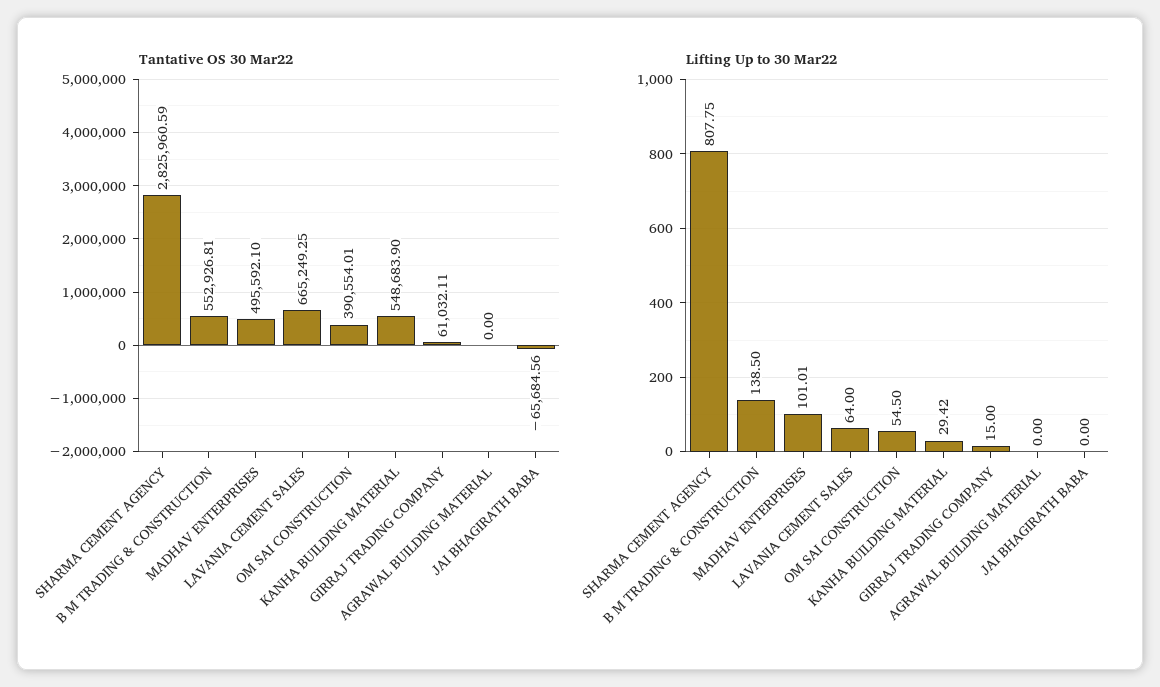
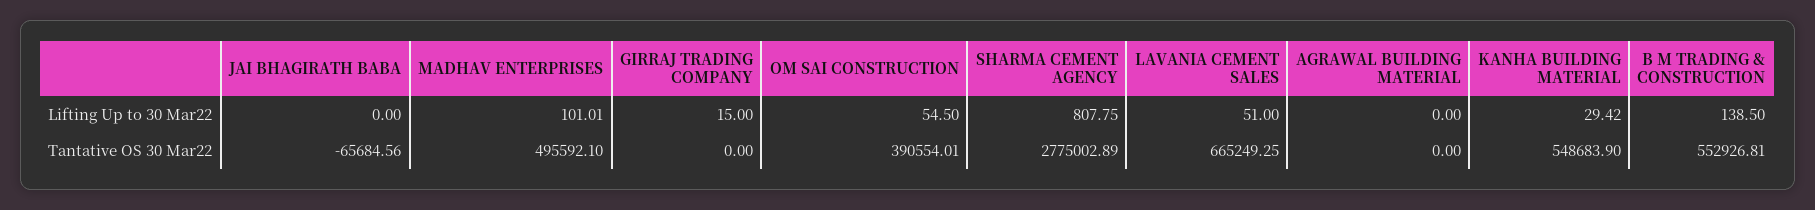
  {
    "Tantative OS 30 Mar22": {
-     "SHARMA CEMENT AGENCY": 2825960.59,
+     "SHARMA CEMENT AGENCY": 2775002.89,
      "B M TRADING & CONSTRUCTION": 552926.81,
      "MADHAV ENTERPRISES": 495592.1,
      "LAVANIA CEMENT SALES": 665249.25,
      "OM SAI CONSTRUCTION": 390554.01,
      "KANHA BUILDING MATERIAL": 548683.9,
-     "GIRRAJ TRADING COMPANY": 61032.11,
+     "GIRRAJ TRADING COMPANY": 0,
      "AGRAWAL BUILDING MATERIAL": 0,
      "JAI BHAGIRATH BABA": -65684.56
    },
    "Lifting Up to 30 Mar22": {
      "SHARMA CEMENT AGENCY": 807.75,
      "B M TRADING & CONSTRUCTION": 138.5,
      "MADHAV ENTERPRISES": 101.01,
-     "LAVANIA CEMENT SALES": 64,
+     "LAVANIA CEMENT SALES": 51,
      "OM SAI CONSTRUCTION": 54.5,
      "KANHA BUILDING MATERIAL": 29.42,
      "GIRRAJ TRADING COMPANY": 15,
      "AGRAWAL BUILDING MATERIAL": 0,
      "JAI BHAGIRATH BABA": 0
    }
  }

